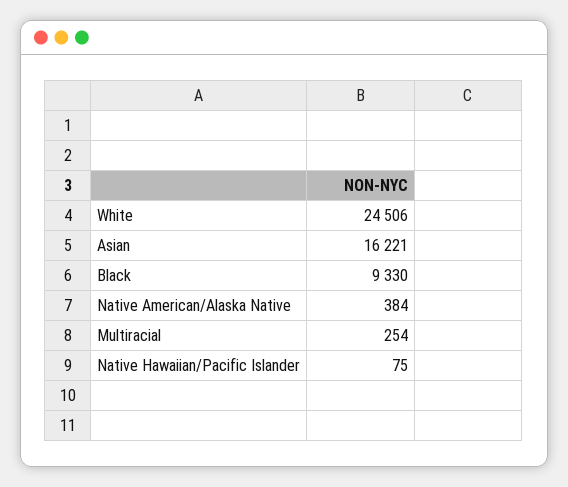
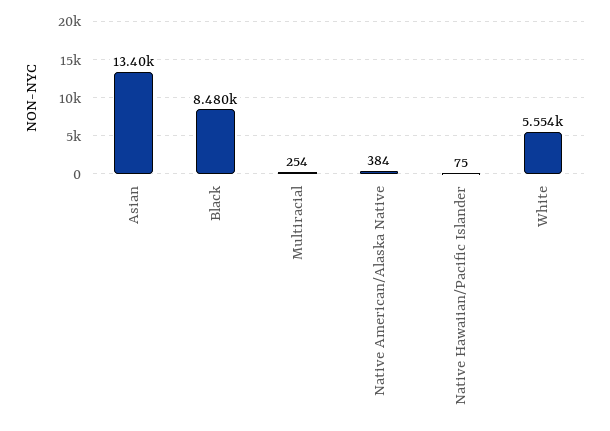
  {
-   "White": 24506,
+   "White": 5554,
-   "Asian": 16221,
+   "Asian": 13400,
-   "Black": 9330,
+   "Black": 8480,
    "Native American/Alaska Native": 384,
    "Multiracial": 254,
    "Native Hawaiian/Pacific Islander": 75
  }

